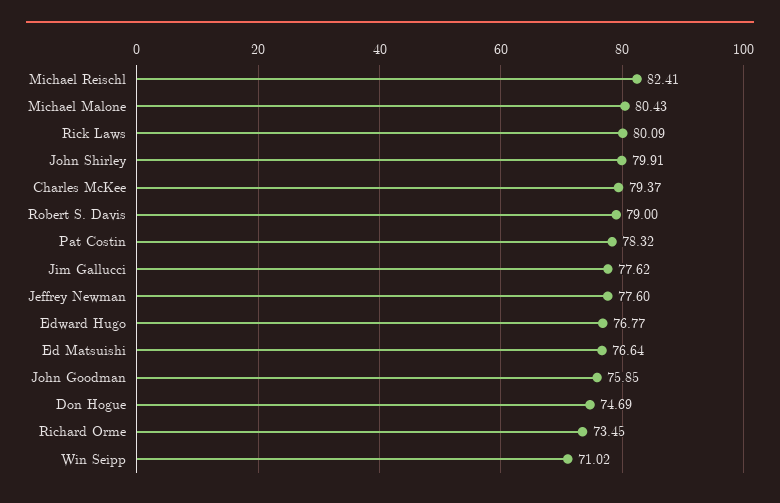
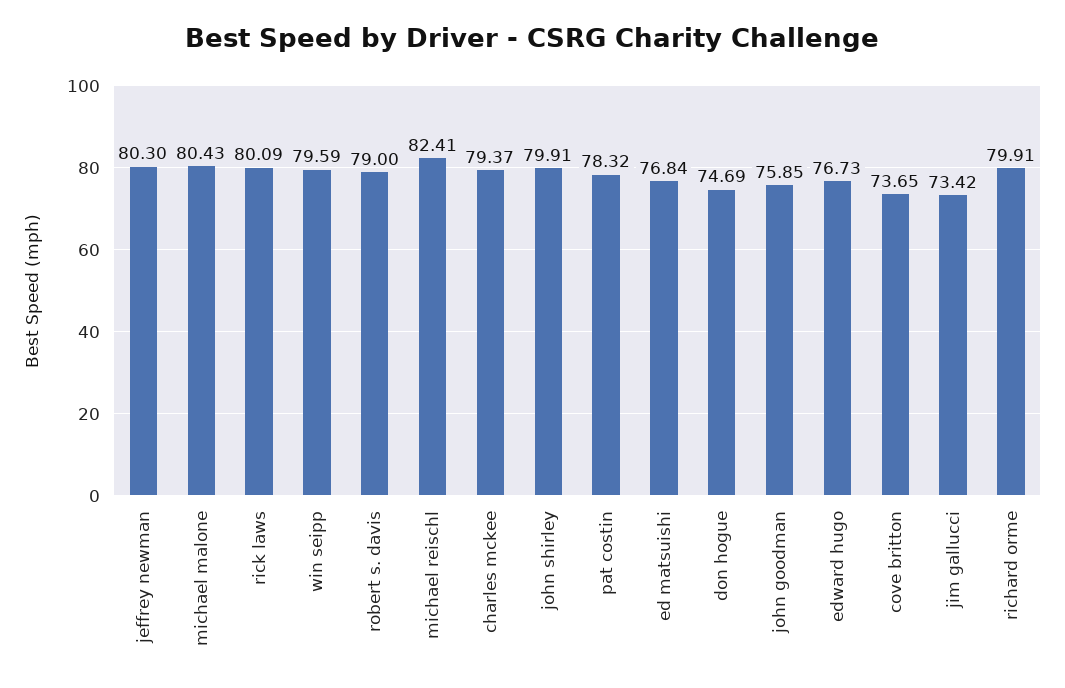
  {
    "Michael Reischl": 82.41,
    "Michael Malone": 80.43,
    "Rick Laws": 80.09,
    "John Shirley": 79.91,
    "Charles McKee": 79.37,
    "Robert S. Davis": 79,
    "Pat Costin": 78.32,
-   "Jim Gallucci": 77.62,
+   "Jim Gallucci": 73.42,
-   "Jeffrey Newman": 77.6,
+   "Jeffrey Newman": 80.3,
-   "Edward Hugo": 76.77,
+   "Edward Hugo": 76.73,
-   "Ed Matsuishi": 76.64,
+   "Ed Matsuishi": 76.84,
    "John Goodman": 75.85,
    "Don Hogue": 74.69,
-   "Richard Orme": 73.45,
+   "Richard Orme": 79.91,
-   "Win Seipp": 71.02
+   "Win Seipp": 79.59,
+   "cove britton": 73.65
  }

